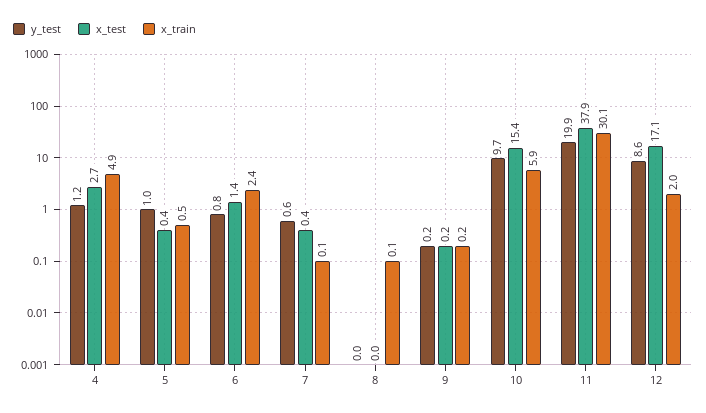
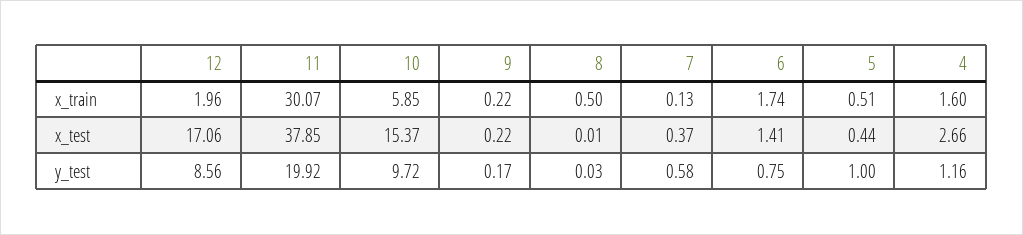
  {
    "y_test": {
      "4": 1.16,
      "5": 1,
      "6": 0.75,
      "7": 0.58,
      "8": 0.03,
      "9": 0.17,
      "10": 9.72,
      "11": 19.92,
      "12": 8.56
    },
    "x_test": {
      "4": 2.66,
      "5": 0.44,
      "6": 1.41,
      "7": 0.37,
      "8": 0.01,
      "9": 0.22,
      "10": 15.37,
      "11": 37.85,
      "12": 17.06
    },
    "x_train": {
-     "4": 4.9,
+     "4": 1.6,
      "5": 0.51,
-     "6": 2.4,
+     "6": 1.74,
      "7": 0.13,
-     "8": 0.1,
+     "8": 0.5,
      "9": 0.22,
      "10": 5.85,
      "11": 30.07,
      "12": 1.96
    }
  }

